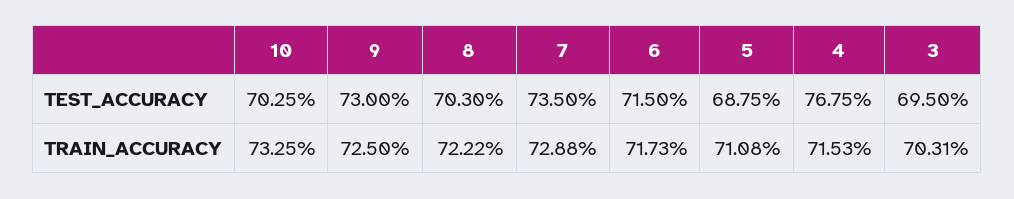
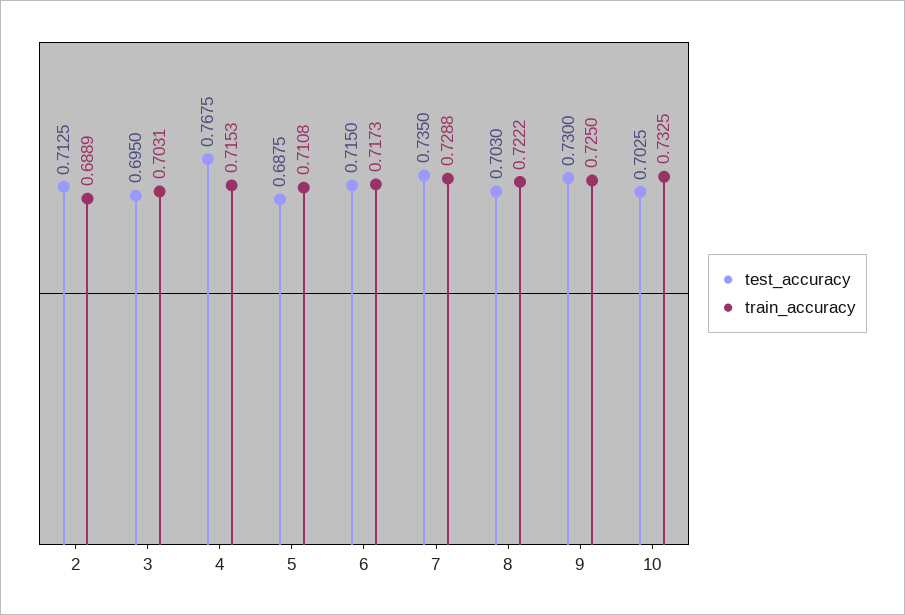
  {
    "TEST_ACCURACY": {
      "10": 0.7025,
      "9": 0.73,
      "8": 0.703,
      "7": 0.735,
      "6": 0.715,
      "5": 0.6875,
      "4": 0.7675,
-     "3": 0.695
+     "3": 0.695,
+     "2": 0.7125
    },
    "TRAIN_ACCURACY": {
      "10": 0.7325,
      "9": 0.725,
      "8": 0.7222,
      "7": 0.7288,
      "6": 0.7173,
      "5": 0.7108,
      "4": 0.7153,
-     "3": 0.7031
+     "3": 0.7031,
+     "2": 0.6889
    }
  }

